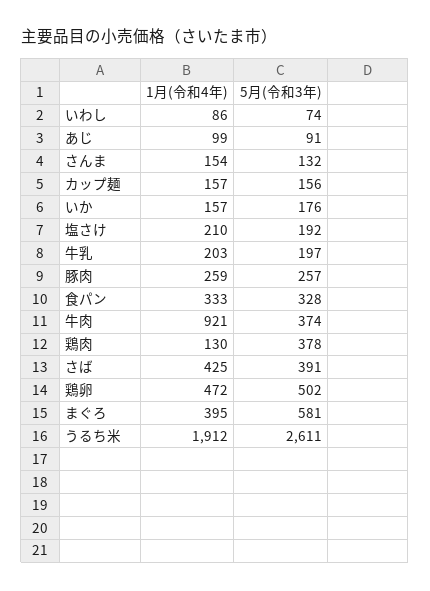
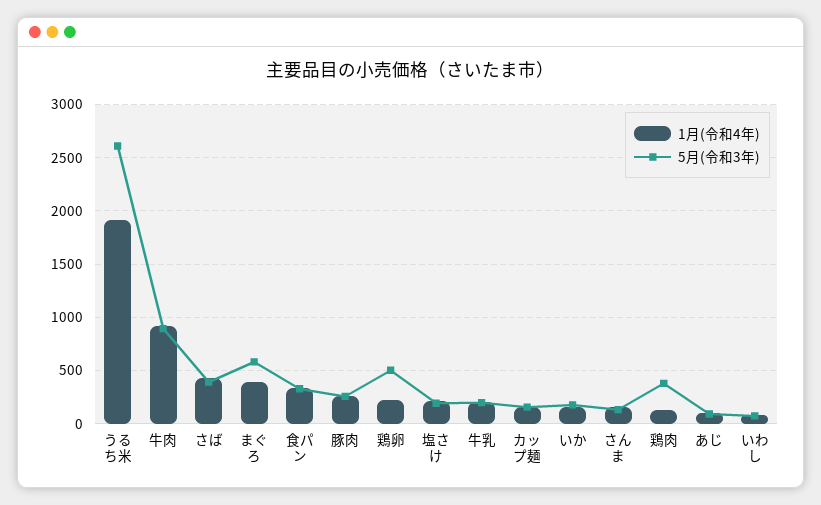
  {
    "1月(令和4年)": {
      "いわし": 86,
      "あじ": 99,
      "さんま": 154,
      "カップ麺": 157,
      "いか": 157,
      "塩さけ": 210,
      "牛乳": 203,
      "豚肉": 259,
      "食パン": 333,
      "牛肉": 921,
      "鶏肉": 130,
      "さば": 425,
-     "鶏卵": 472,
+     "鶏卵": 200,
      "まぐろ": 395,
      "うるち米": 1912
    },
    "5月(令和3年)": {
      "いわし": 74,
      "あじ": 91,
      "さんま": 132,
      "カップ麺": 156,
      "いか": 176,
      "塩さけ": 192,
      "牛乳": 197,
      "豚肉": 257,
      "食パン": 328,
-     "牛肉": 374,
+     "牛肉": 900,
      "鶏肉": 378,
      "さば": 391,
      "鶏卵": 502,
      "まぐろ": 581,
      "うるち米": 2611
    }
  }

